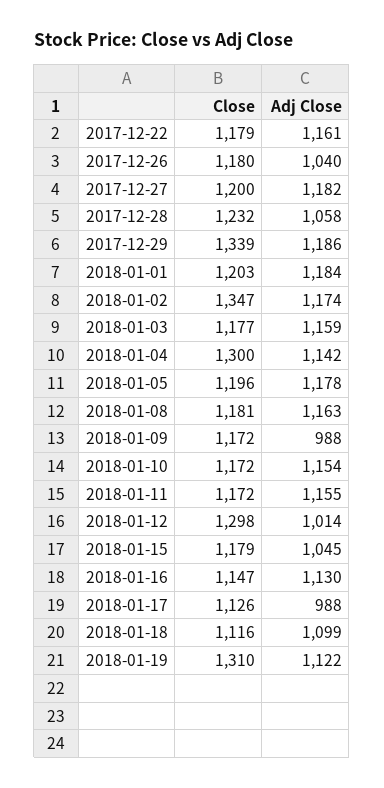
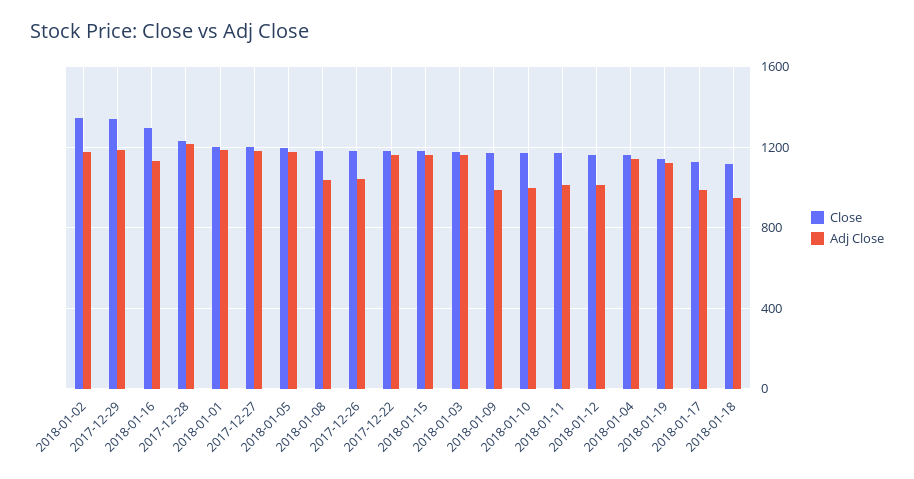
  {
    "Close": {
      "2017-12-22": 1179,
      "2017-12-26": 1180,
      "2017-12-27": 1200,
      "2017-12-28": 1232,
      "2017-12-29": 1339,
      "2018-01-01": 1203,
      "2018-01-02": 1347,
      "2018-01-03": 1177,
-     "2018-01-04": 1300,
+     "2018-01-04": 1150,
      "2018-01-05": 1196,
      "2018-01-08": 1181,
      "2018-01-09": 1172,
      "2018-01-10": 1172,
      "2018-01-11": 1172,
-     "2018-01-12": 1298,
+     "2018-01-12": 1150,
      "2018-01-15": 1179,
-     "2018-01-16": 1147,
+     "2018-01-16": 1300,
      "2018-01-17": 1126,
      "2018-01-18": 1116,
-     "2018-01-19": 1310
+     "2018-01-19": 1150
    },
    "Adj Close": {
      "2017-12-22": 1161,
      "2017-12-26": 1040,
      "2017-12-27": 1182,
-     "2017-12-28": 1058,
+     "2017-12-28": 1200,
      "2017-12-29": 1186,
      "2018-01-01": 1184,
      "2018-01-02": 1174,
      "2018-01-03": 1159,
      "2018-01-04": 1142,
      "2018-01-05": 1178,
-     "2018-01-08": 1163,
+     "2018-01-08": 1050,
      "2018-01-09": 988,
-     "2018-01-10": 1154,
+     "2018-01-10": 1000,
-     "2018-01-11": 1155,
+     "2018-01-11": 1000,
      "2018-01-12": 1014,
-     "2018-01-15": 1045,
+     "2018-01-15": 1150,
      "2018-01-16": 1130,
      "2018-01-17": 988,
-     "2018-01-18": 1099,
+     "2018-01-18": 950,
      "2018-01-19": 1122
    }
  }

